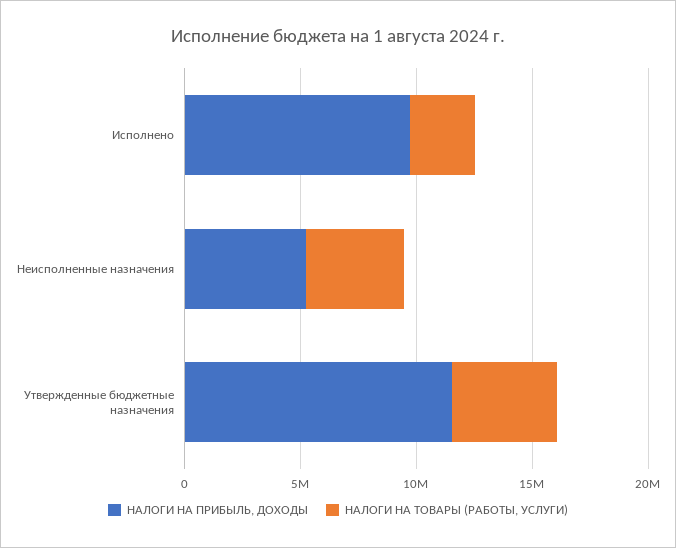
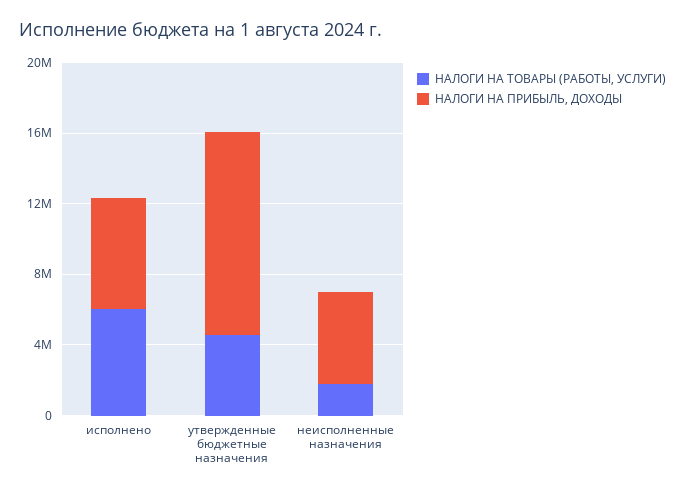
  {
    "НАЛОГИ НА ПРИБЫЛЬ, ДОХОДЫ": {
-     "Исполнено": 10000000,
+     "Исполнено": 6000000,
      "Неисполненные назначения": 5000000,
      "Утвержденные бюджетные назначения": 12000000
    },
    "НАЛОГИ НА ТОВАРЫ (РАБОТЫ, УСЛУГИ)": {
-     "Исполнено": 3000000,
+     "Исполнено": 6000000,
-     "Неисполненные назначения": 4000000,
+     "Неисполненные назначения": 2000000,
      "Утвержденные бюджетные назначения": 5000000
    }
  }

